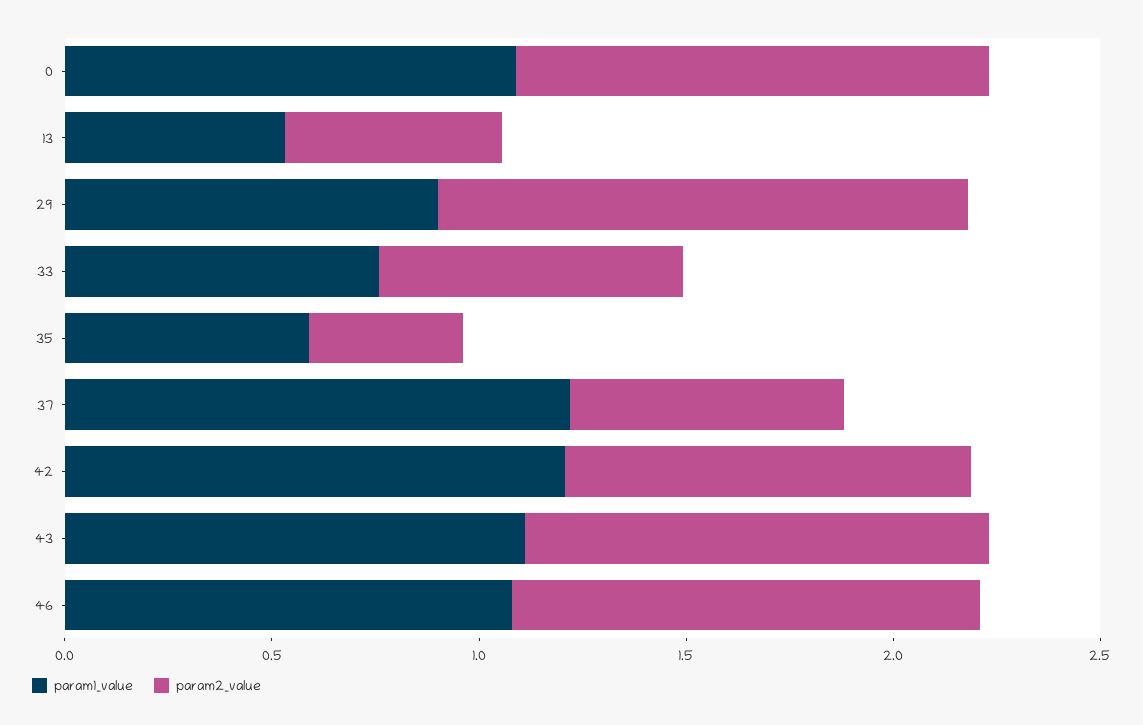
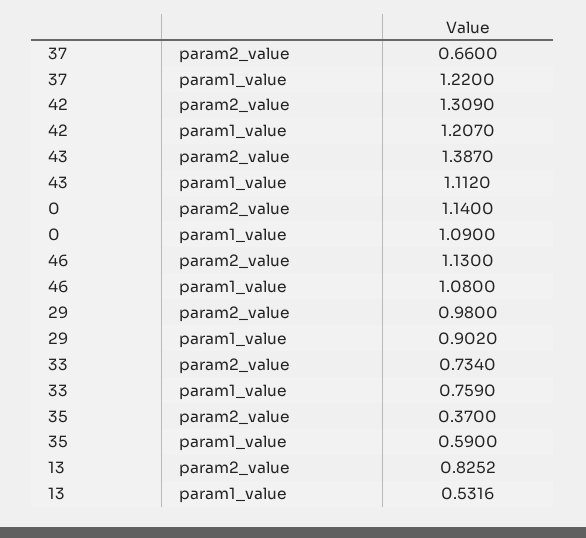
  {
    "param1_value": {
      "0": 1.09,
      "13": 0.5316,
      "29": 0.902,
      "33": 0.759,
      "35": 0.59,
      "37": 1.22,
      "42": 1.207,
      "43": 1.112,
      "46": 1.08
    },
    "param2_value": {
      "0": 1.14,
-     "13": 0.5,
+     "13": 0.8252,
-     "29": 1.3,
+     "29": 0.98,
      "33": 0.734,
      "35": 0.37,
      "37": 0.66,
-     "42": 1,
+     "42": 1.309,
-     "43": 1.1,
+     "43": 1.387,
      "46": 1.13
    }
  }

